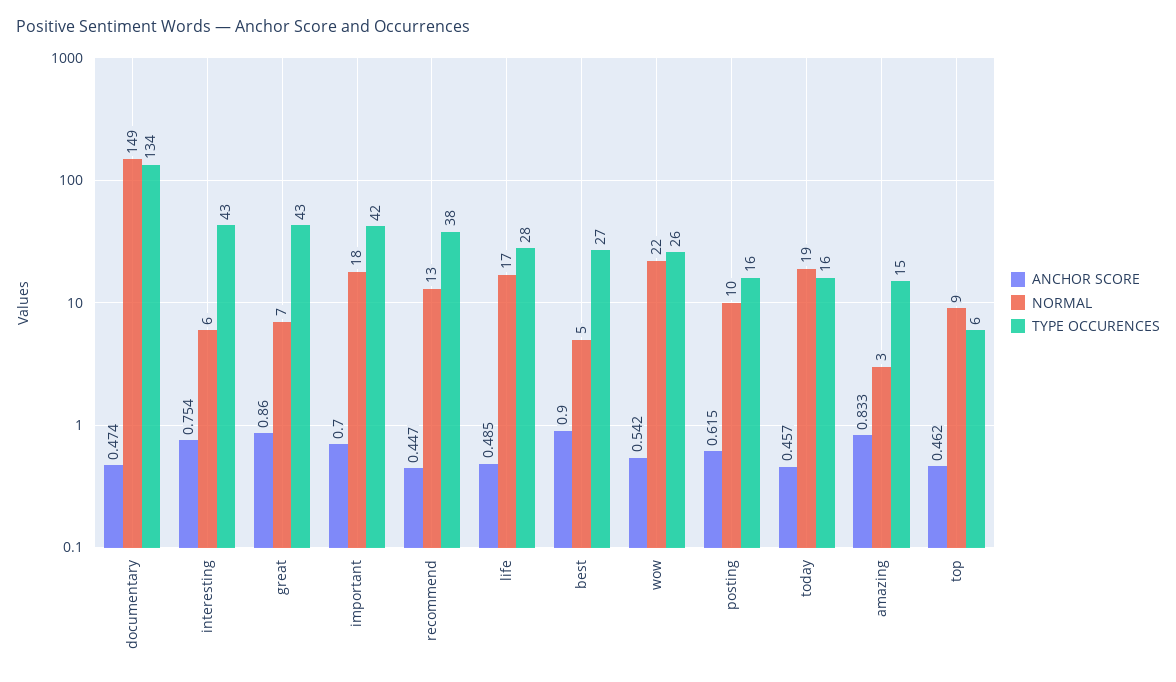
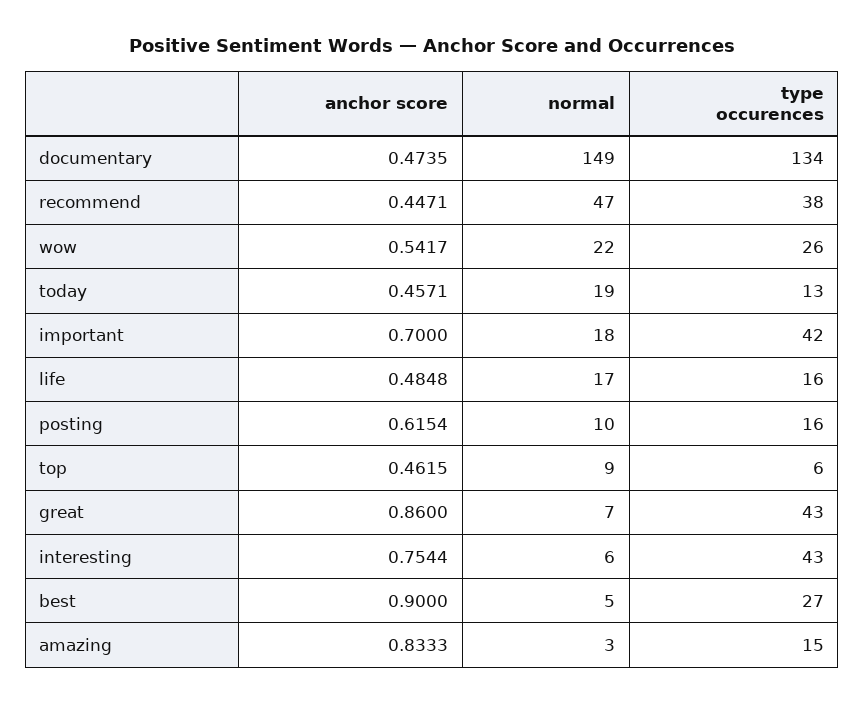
  {
    "ANCHOR SCORE": {
      "documentary": 0.4735,
      "interesting": 0.7544,
      "great": 0.86,
      "important": 0.7,
      "recommend": 0.4471,
      "life": 0.4848,
      "best": 0.9,
      "wow": 0.5417,
      "posting": 0.6154,
      "today": 0.4571,
      "amazing": 0.8333,
      "top": 0.4615
    },
    "NORMAL": {
      "documentary": 149,
      "interesting": 6,
      "great": 7,
      "important": 18,
-     "recommend": 13,
+     "recommend": 47,
      "life": 17,
      "best": 5,
      "wow": 22,
      "posting": 10,
      "today": 19,
      "amazing": 3,
      "top": 9
    },
    "TYPE OCCURENCES": {
      "documentary": 134,
      "interesting": 43,
      "great": 43,
      "important": 42,
      "recommend": 38,
-     "life": 28,
+     "life": 16,
      "best": 27,
      "wow": 26,
      "posting": 16,
-     "today": 16,
+     "today": 13,
      "amazing": 15,
      "top": 6
    }
  }

